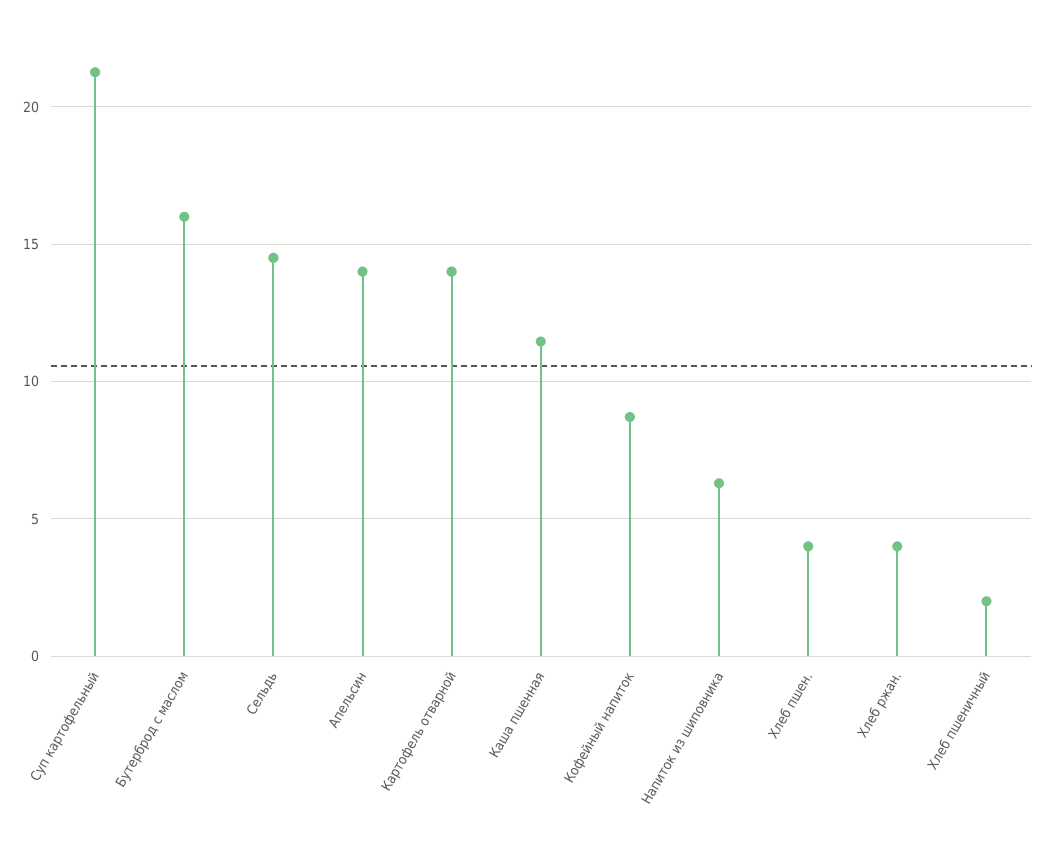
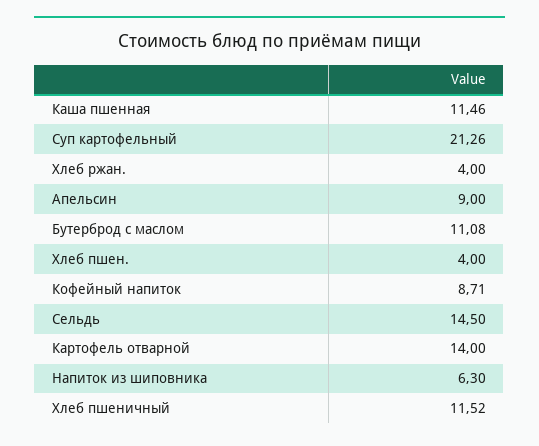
  {
    "Суп картофельный": 21.26,
-   "Бутерброд с маслом": 16,
+   "Бутерброд с маслом": 11.08,
    "Сельдь": 14.5,
-   "Апельсин": 14,
+   "Апельсин": 9,
    "Картофель отварной": 14,
    "Каша пшенная": 11.46,
    "Кофейный напиток": 8.71,
    "Напиток из шиповника": 6.3,
    "Хлеб пшен.": 4,
    "Хлеб ржан.": 4,
-   "Хлеб пшеничный": 2
+   "Хлеб пшеничный": 11.52
  }

